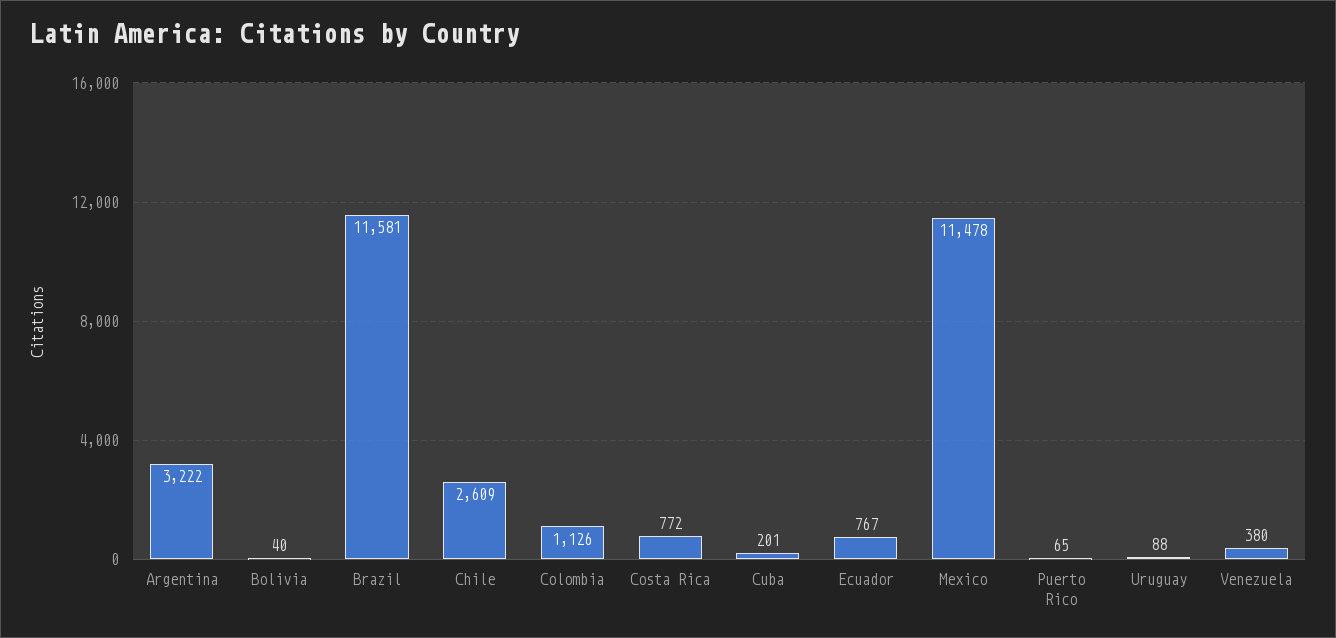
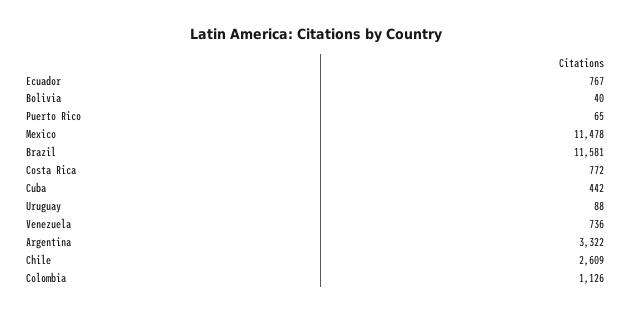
  {
-   "Argentina": 3222,
+   "Argentina": 3322,
    "Bolivia": 40,
    "Brazil": 11581,
    "Chile": 2609,
    "Colombia": 1126,
    "Costa Rica": 772,
-   "Cuba": 201,
+   "Cuba": 442,
    "Ecuador": 767,
    "Mexico": 11478,
    "Puerto Rico": 65,
    "Uruguay": 88,
-   "Venezuela": 380
+   "Venezuela": 736
  }

